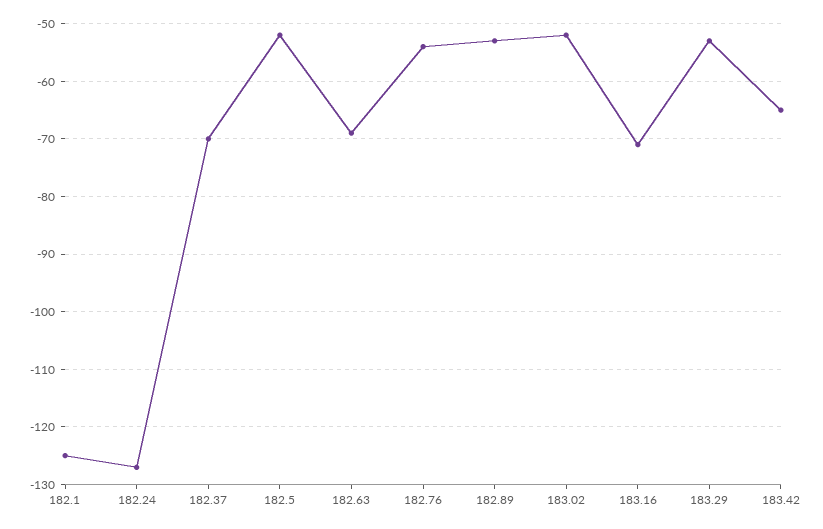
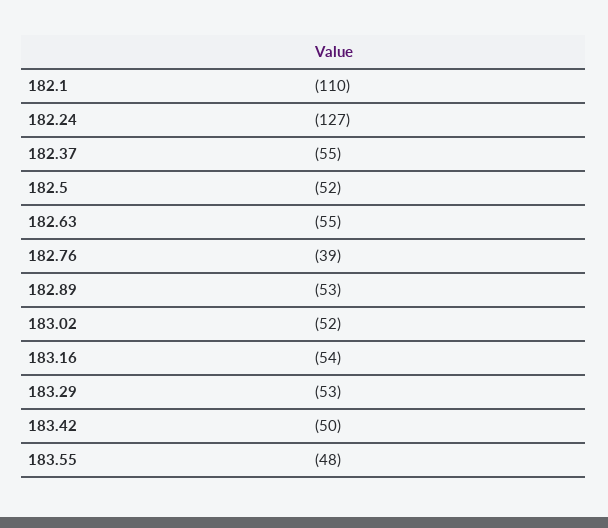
  {
-   "182.1": -125,
+   "182.1": -110,
    "182.24": -127,
-   "182.37": -70,
+   "182.37": -55,
    "182.5": -52,
-   "182.63": -70,
+   "182.63": -55,
-   "182.76": -55,
+   "182.76": -39,
    "182.89": -53,
    "183.02": -52,
-   "183.16": -70,
+   "183.16": -54,
    "183.29": -53,
-   "183.42": -65
+   "183.42": -50,
+   "183.55": -48
  }

